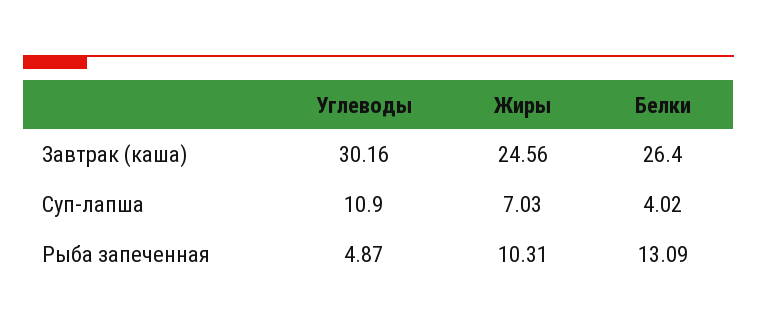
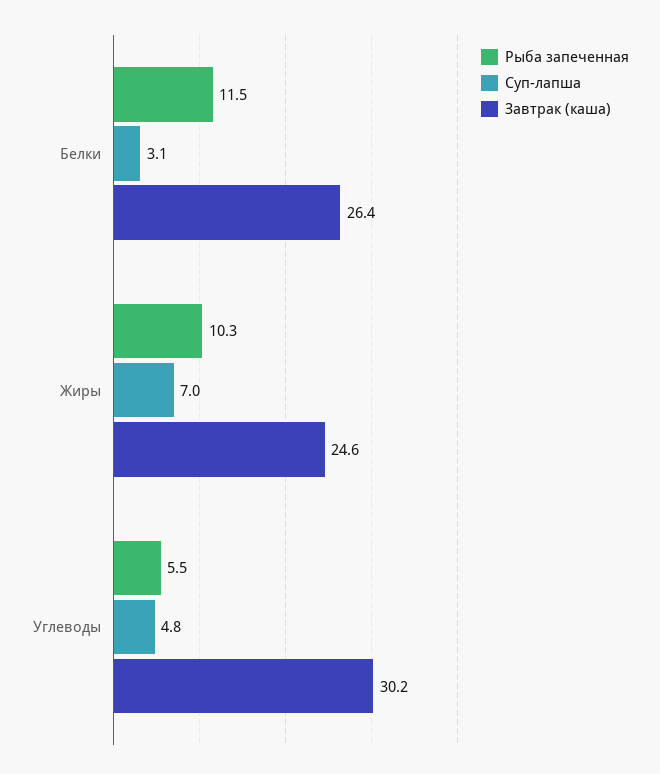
  {
    "Завтрак (каша)": {
      "Углеводы": 30.16,
      "Жиры": 24.56,
      "Белки": 26.4
    },
    "Суп-лапша": {
-     "Углеводы": 10.9,
+     "Углеводы": 4.8,
      "Жиры": 7.03,
-     "Белки": 4.02
+     "Белки": 3.1
    },
    "Рыба запеченная": {
-     "Углеводы": 4.87,
+     "Углеводы": 5.5,
      "Жиры": 10.31,
-     "Белки": 13.09
+     "Белки": 11.5
    }
  }

